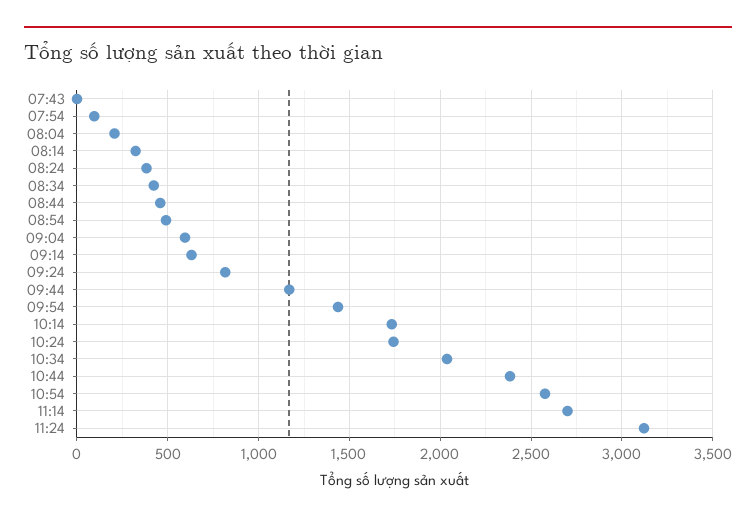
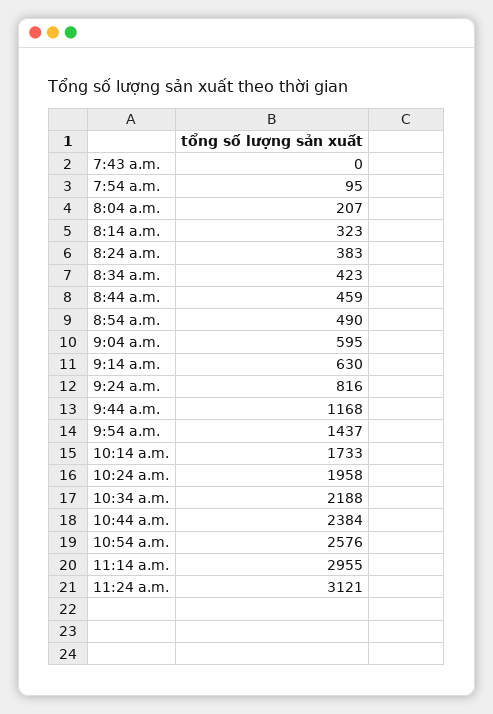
  {
    "07:43": 0,
    "07:54": 95,
    "08:04": 207,
    "08:14": 323,
    "08:24": 383,
    "08:34": 423,
    "08:44": 459,
    "08:54": 490,
    "09:04": 595,
    "09:14": 630,
    "09:24": 816,
    "09:44": 1168,
    "09:54": 1437,
    "10:14": 1733,
-   "10:24": 1750,
+   "10:24": 1958,
-   "10:34": 2050,
+   "10:34": 2188,
    "10:44": 2384,
    "10:54": 2576,
-   "11:14": 2700,
+   "11:14": 2955,
    "11:24": 3121
  }

